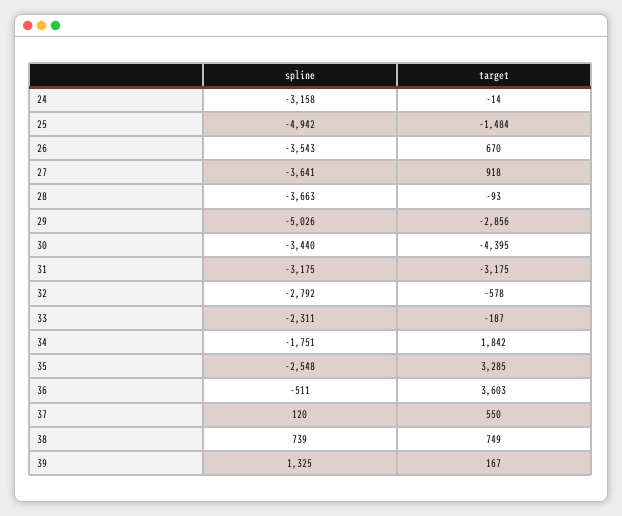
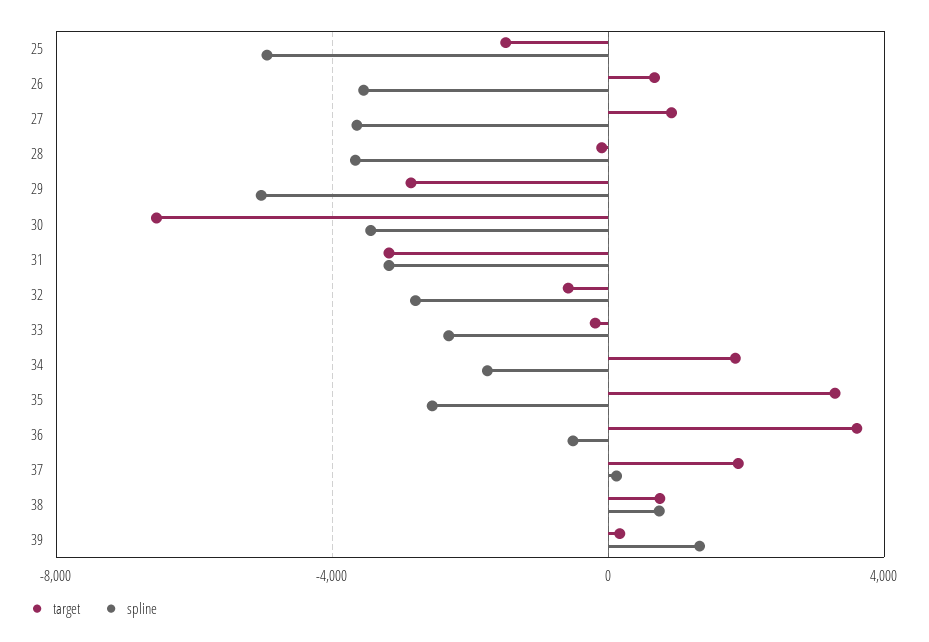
  {
    "spline": {
-     "24": -3158,
      "25": -4942,
      "26": -3543,
      "27": -3641,
      "28": -3663,
      "29": -5026,
      "30": -3440,
      "31": -3175,
      "32": -2792,
      "33": -2311,
      "34": -1751,
      "35": -2548,
      "36": -511,
      "37": 120,
      "38": 739,
      "39": 1325
    },
    "target": {
-     "24": -14,
      "25": -1484,
      "26": 670,
      "27": 918,
      "28": -93,
      "29": -2856,
-     "30": -4395,
+     "30": -6500,
      "31": -3175,
      "32": -578,
      "33": -187,
      "34": 1842,
      "35": 3285,
      "36": 3603,
-     "37": 550,
+     "37": 2000,
      "38": 749,
      "39": 167
    }
  }

